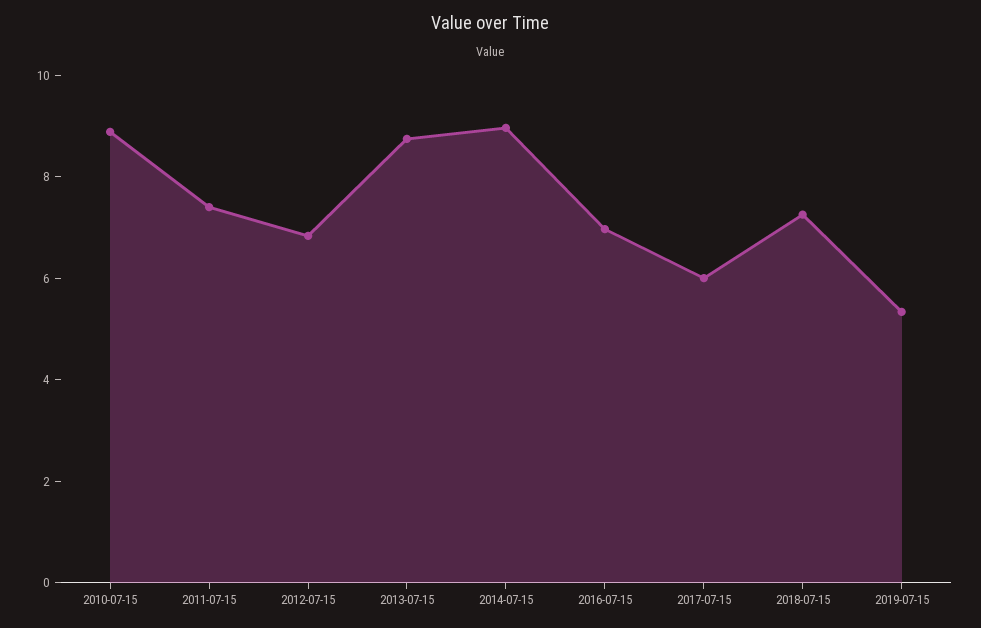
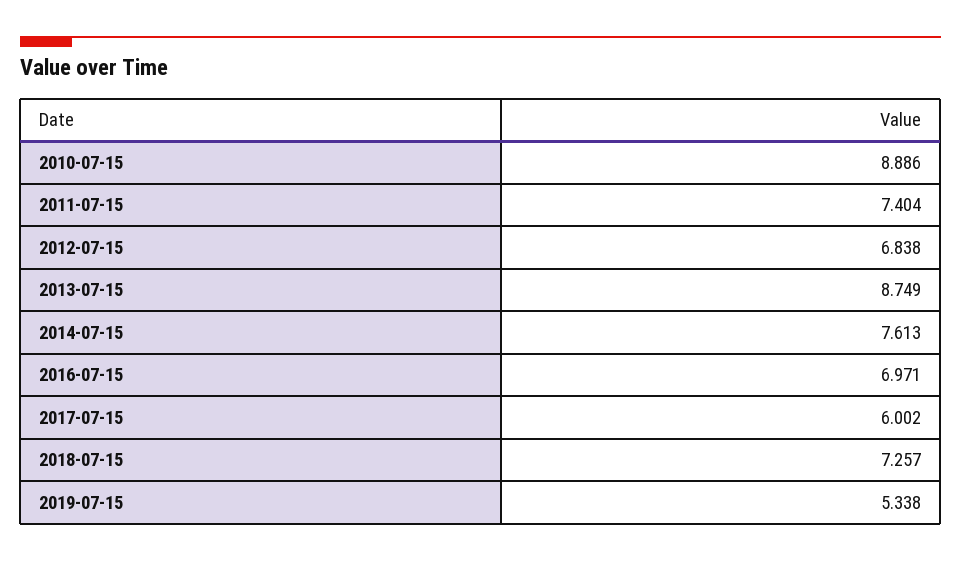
  {
    "2010-07-15": 8.886,
    "2011-07-15": 7.404,
    "2012-07-15": 6.838,
    "2013-07-15": 8.749,
-   "2014-07-15": 9,
+   "2014-07-15": 7.613,
    "2016-07-15": 6.971,
    "2017-07-15": 6.002,
    "2018-07-15": 7.257,
    "2019-07-15": 5.338
  }

